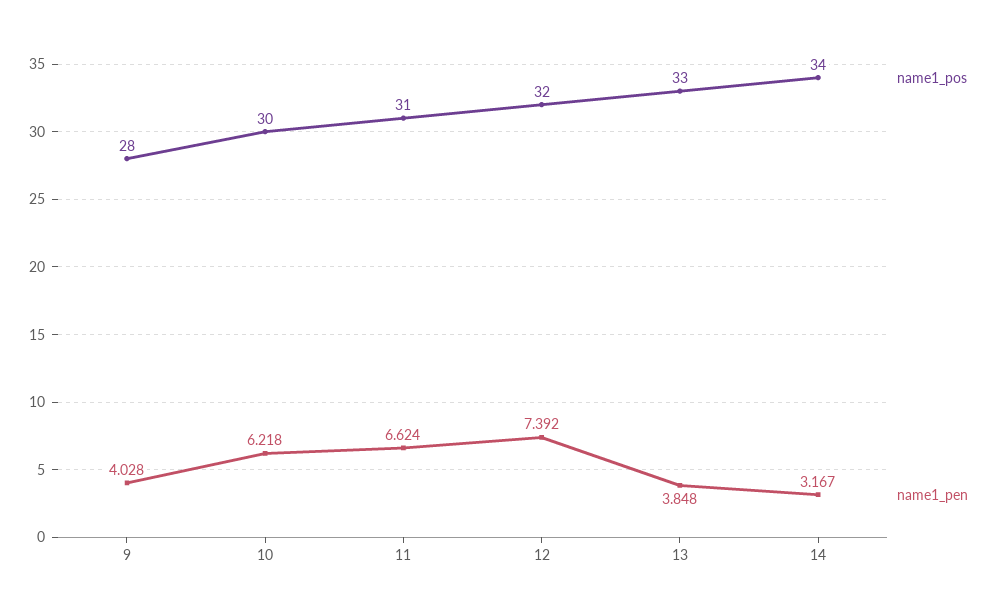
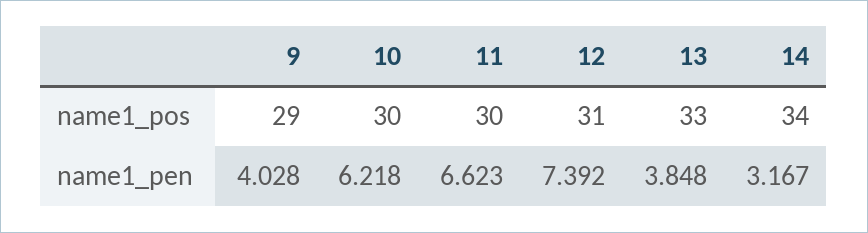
  {
    "name1_pos": {
-     "9": 28,
+     "9": 29,
      "10": 30,
-     "11": 31,
+     "11": 30,
-     "12": 32,
+     "12": 31,
      "13": 33,
      "14": 34
    },
    "name1_pen": {
      "9": 4.028,
      "10": 6.218,
-     "11": 6.624,
+     "11": 6.623,
      "12": 7.392,
      "13": 3.848,
      "14": 3.167
    }
  }

